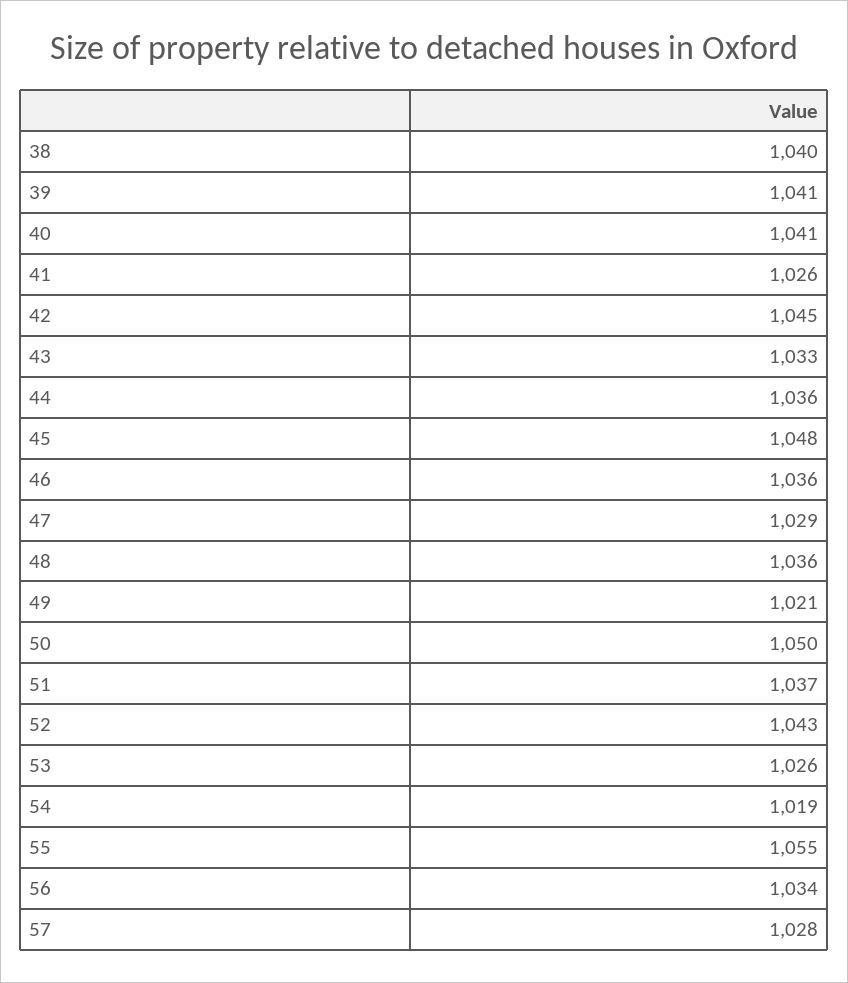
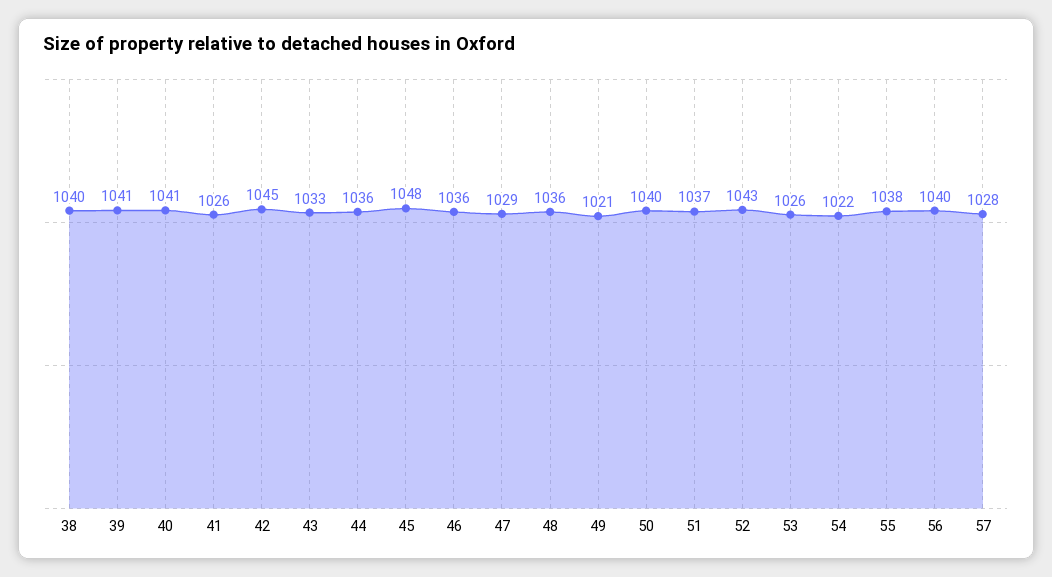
  {
    "38": 1040,
    "39": 1041,
    "40": 1041,
    "41": 1026,
    "42": 1045,
    "43": 1033,
    "44": 1036,
    "45": 1048,
    "46": 1036,
    "47": 1029,
    "48": 1036,
    "49": 1021,
-   "50": 1050,
+   "50": 1040,
    "51": 1037,
    "52": 1043,
    "53": 1026,
-   "54": 1019,
+   "54": 1022,
-   "55": 1055,
+   "55": 1038,
-   "56": 1034,
+   "56": 1040,
    "57": 1028
  }

